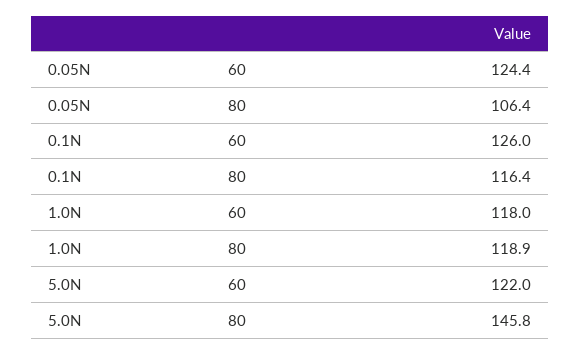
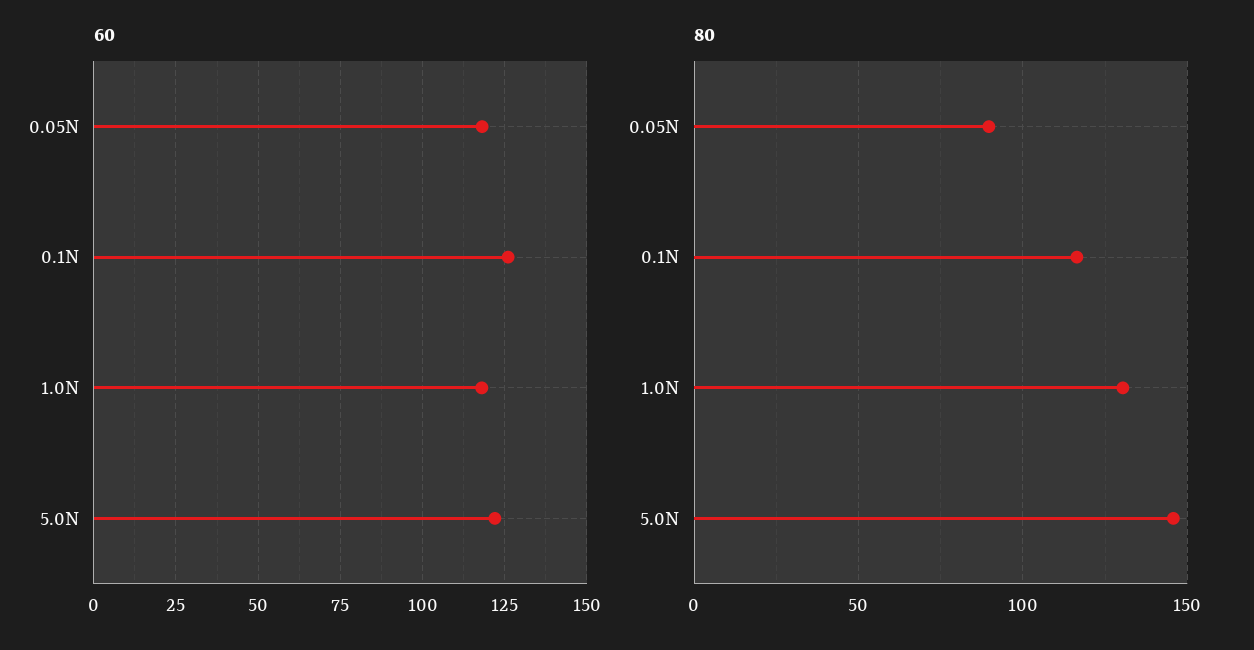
  {
    "60": {
-     "0.05N": 124.4,
+     "0.05N": 117.5,
      "0.1N": 126,
      "1.0N": 118,
      "5.0N": 122
    },
    "80": {
-     "0.05N": 106.4,
+     "0.05N": 90,
      "0.1N": 116.4,
-     "1.0N": 118.9,
+     "1.0N": 130,
      "5.0N": 145.8
    }
  }

